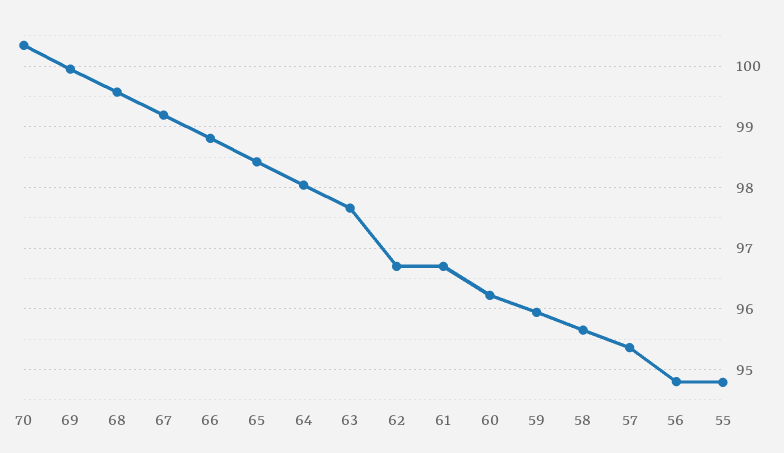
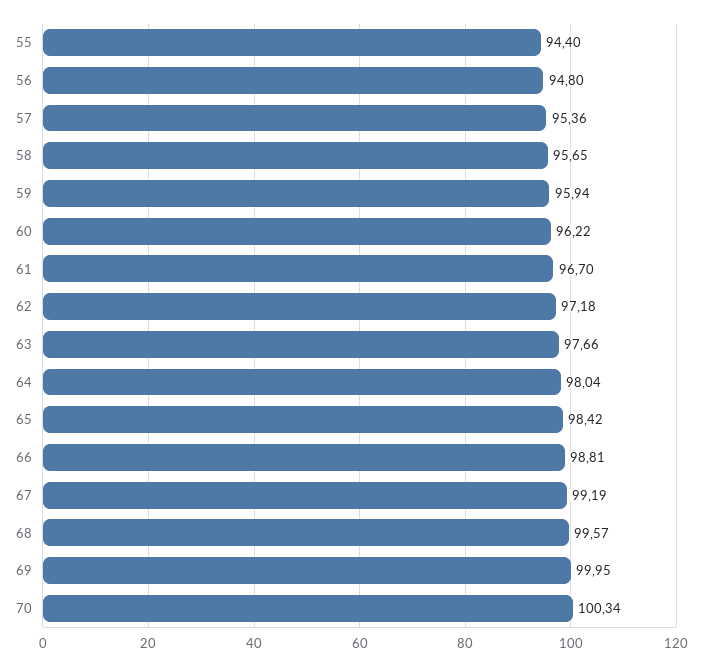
  {
    "70": 100.34,
    "69": 99.95,
    "68": 99.57,
    "67": 99.19,
    "66": 98.81,
    "65": 98.42,
    "64": 98.04,
    "63": 97.66,
-   "62": 96.7,
+   "62": 97.18,
    "61": 96.7,
    "60": 96.22,
    "59": 95.94,
    "58": 95.65,
    "57": 95.36,
    "56": 94.8,
-   "55": 94.8
+   "55": 94.4
  }

